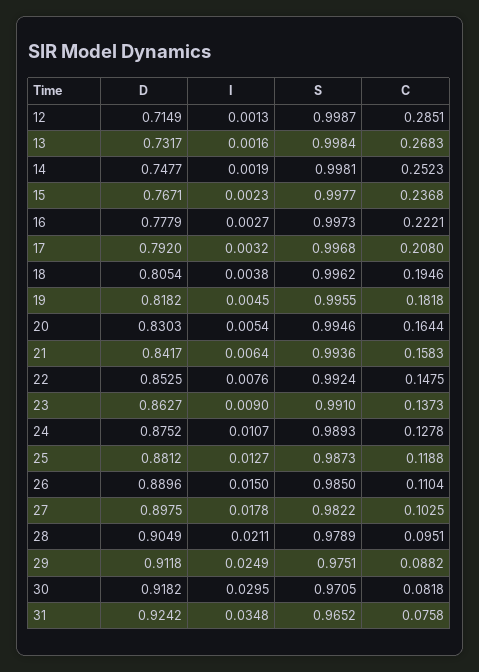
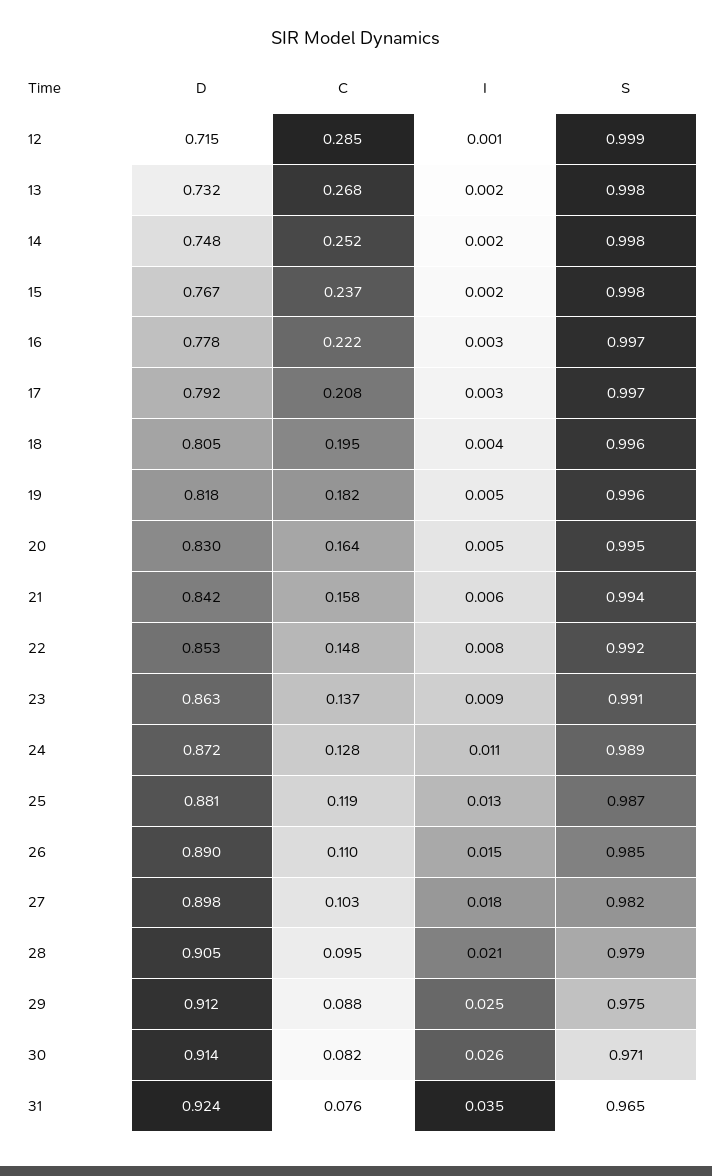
  {
    "D": {
      "12": 0.7149,
      "13": 0.7317,
      "14": 0.7477,
      "15": 0.7671,
      "16": 0.7779,
      "17": 0.792,
      "18": 0.8054,
      "19": 0.8182,
      "20": 0.8303,
      "21": 0.8417,
      "22": 0.8525,
      "23": 0.8627,
-     "24": 0.8752,
+     "24": 0.872,
      "25": 0.8812,
      "26": 0.8896,
      "27": 0.8975,
      "28": 0.9049,
      "29": 0.9118,
-     "30": 0.9182,
+     "30": 0.914,
      "31": 0.9242
    },
    "I": {
      "12": 0.0013,
      "13": 0.0016,
      "14": 0.0019,
      "15": 0.0023,
      "16": 0.0027,
      "17": 0.0032,
      "18": 0.0038,
      "19": 0.0045,
      "20": 0.0054,
      "21": 0.0064,
      "22": 0.0076,
      "23": 0.009,
      "24": 0.0107,
      "25": 0.0127,
      "26": 0.015,
      "27": 0.0178,
      "28": 0.0211,
      "29": 0.0249,
-     "30": 0.0295,
+     "30": 0.026,
      "31": 0.0348
    },
    "S": {
      "12": 0.9987,
      "13": 0.9984,
      "14": 0.9981,
      "15": 0.9977,
      "16": 0.9973,
      "17": 0.9968,
      "18": 0.9962,
      "19": 0.9955,
      "20": 0.9946,
      "21": 0.9936,
      "22": 0.9924,
      "23": 0.991,
      "24": 0.9893,
      "25": 0.9873,
      "26": 0.985,
      "27": 0.9822,
      "28": 0.9789,
      "29": 0.9751,
      "30": 0.9705,
      "31": 0.9652
    },
    "C": {
      "12": 0.2851,
      "13": 0.2683,
      "14": 0.2523,
      "15": 0.2368,
      "16": 0.2221,
      "17": 0.208,
      "18": 0.1946,
      "19": 0.1818,
      "20": 0.1644,
      "21": 0.1583,
      "22": 0.1475,
      "23": 0.1373,
      "24": 0.1278,
      "25": 0.1188,
      "26": 0.1104,
      "27": 0.1025,
      "28": 0.0951,
      "29": 0.0882,
      "30": 0.0818,
      "31": 0.0758
    }
  }

